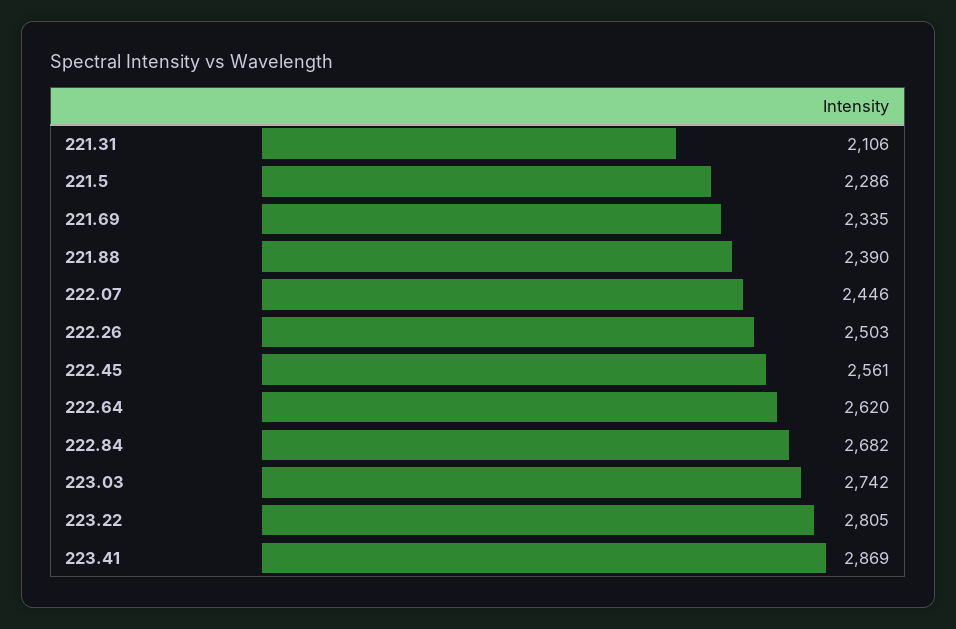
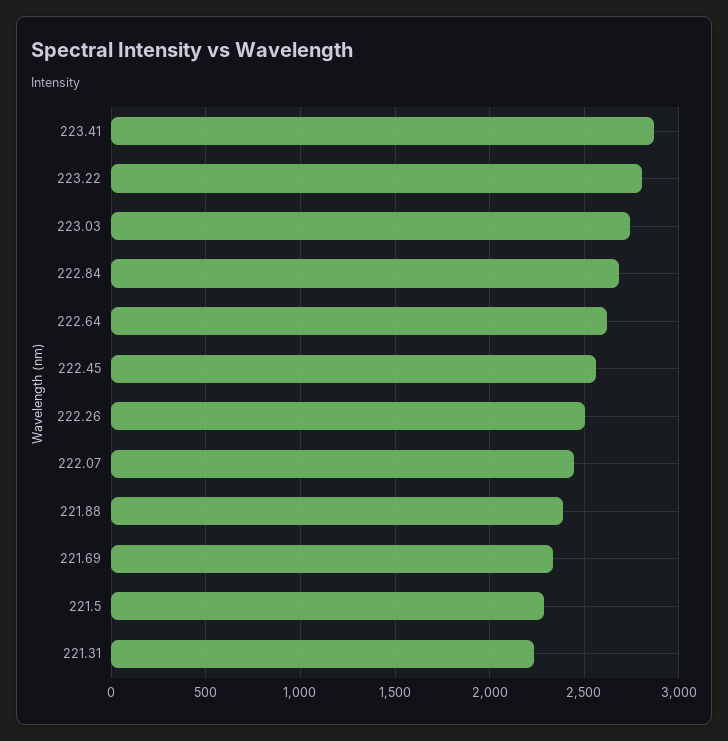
  {
-   "221.31": 2106,
+   "221.31": 2250,
    "221.5": 2286,
    "221.69": 2335,
    "221.88": 2390,
    "222.07": 2446,
    "222.26": 2503,
    "222.45": 2561,
    "222.64": 2620,
    "222.84": 2682,
    "223.03": 2742,
    "223.22": 2805,
    "223.41": 2869
  }

